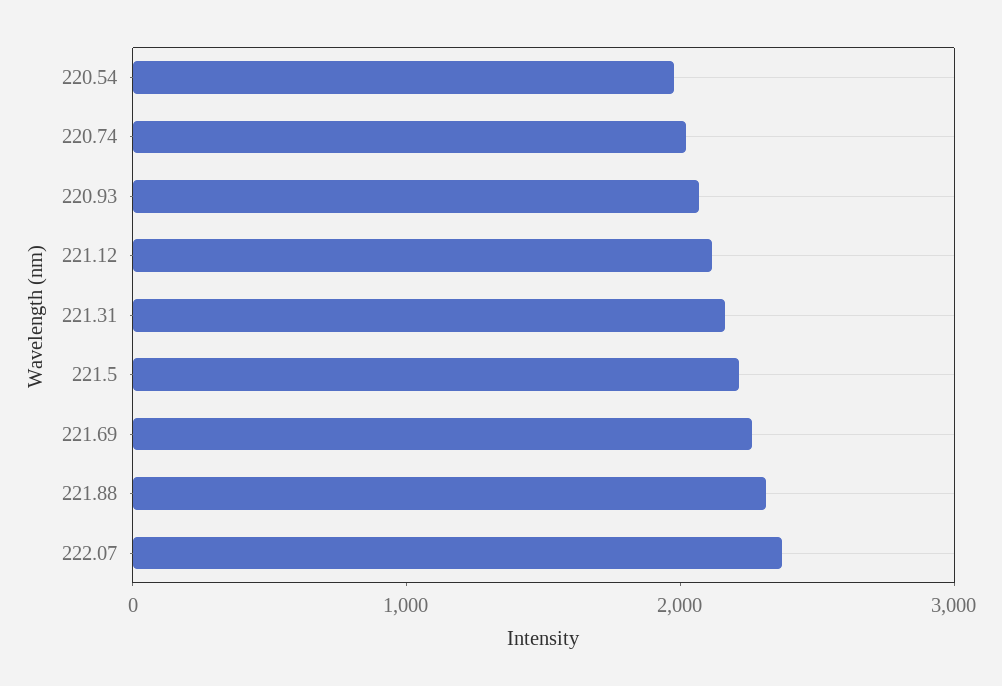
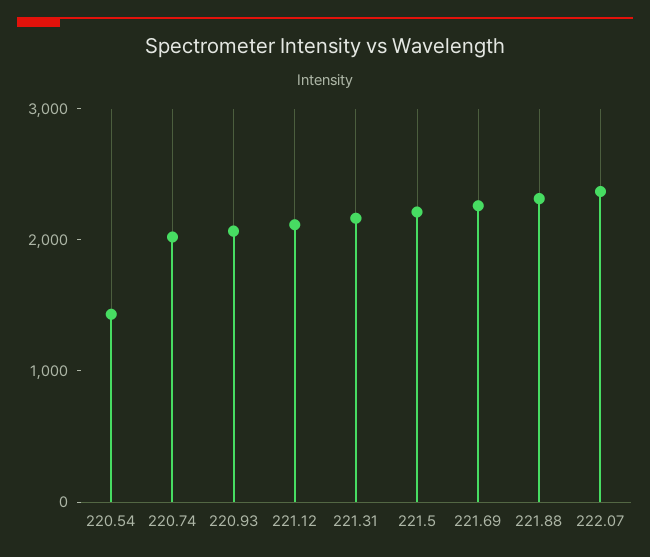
  {
-   "220.54": 2000,
+   "220.54": 1400,
    "220.74": 2000,
    "220.93": 2000,
    "221.12": 2200,
    "221.31": 2200,
    "221.5": 2200,
    "221.69": 2200,
    "221.88": 2400,
    "222.07": 2400
  }

